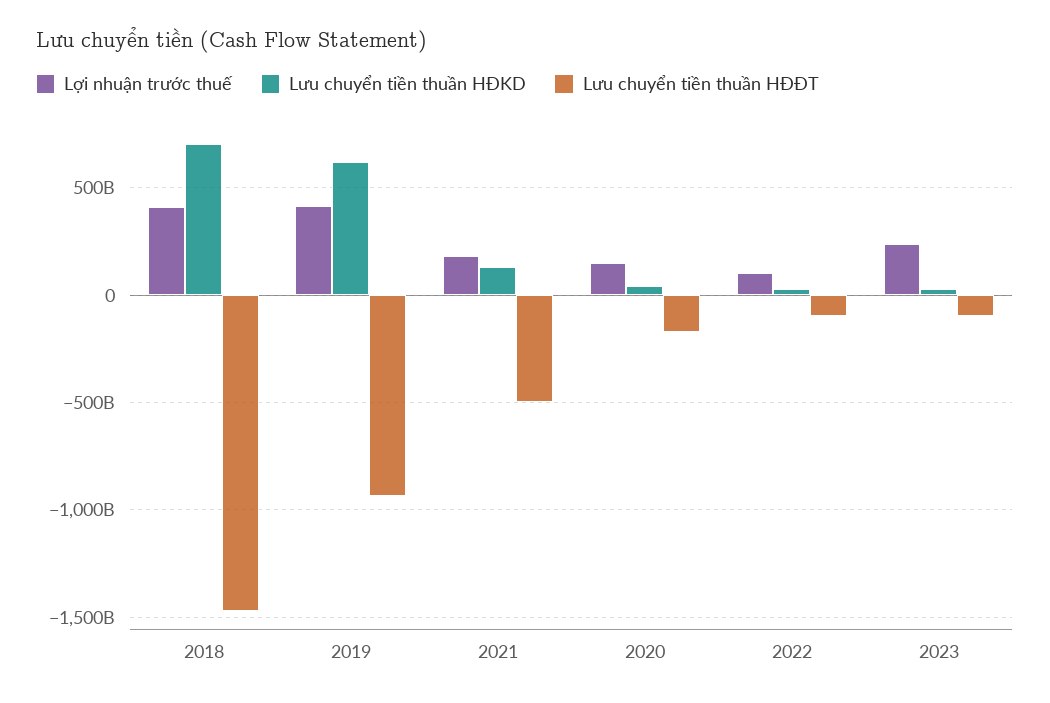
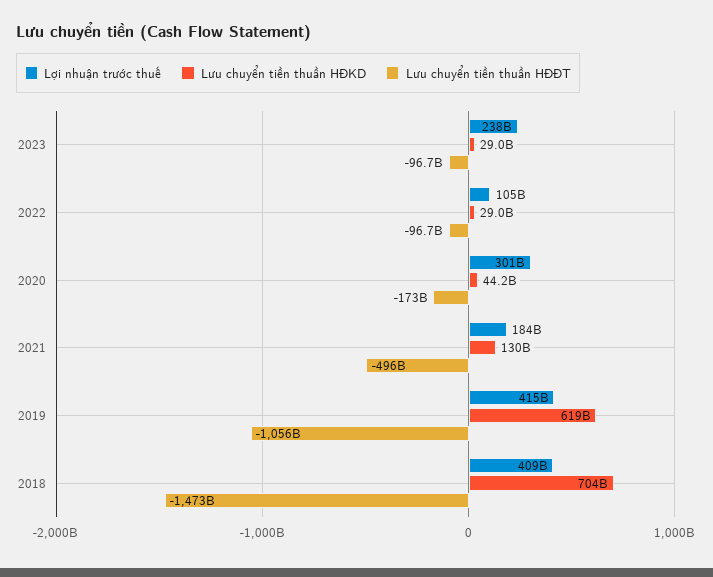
  {
    "Lợi nhuận trước thuế": {
      "2018": 409000000000,
      "2019": 415000000000,
      "2021": 184000000000,
-     "2020": 150000000000,
+     "2020": 301000000000,
      "2022": 105000000000,
      "2023": 238000000000
    },
    "Lưu chuyển tiền thuần HĐKD": {
      "2018": 704000000000,
      "2019": 619000000000,
      "2021": 130000000000,
      "2020": 44200000000,
      "2022": 29000000000,
      "2023": 29000000000
    },
    "Lưu chuyển tiền thuần HĐĐT": {
      "2018": -1473000000000,
-     "2019": -950000000000,
+     "2019": -1056000000000,
      "2021": -496000000000,
      "2020": -173000000000,
      "2022": -96700000000,
      "2023": -96700000000
    }
  }

